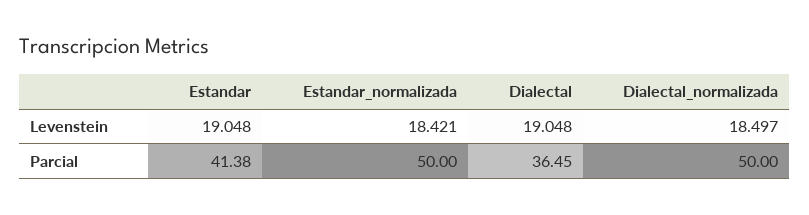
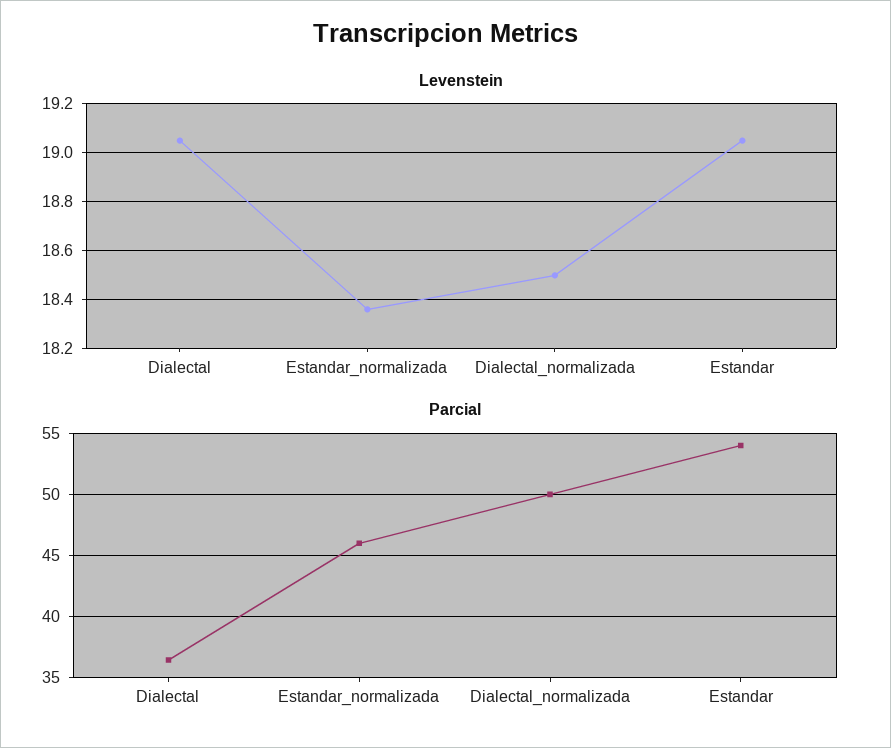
  {
    "Levenstein": {
      "Estandar": 19.048,
-     "Estandar_normalizada": 18.421,
+     "Estandar_normalizada": 18.35,
      "Dialectal": 19.048,
      "Dialectal_normalizada": 18.497
    },
    "Parcial": {
-     "Estandar": 41.38,
+     "Estandar": 54,
-     "Estandar_normalizada": 50,
+     "Estandar_normalizada": 46,
      "Dialectal": 36.45,
      "Dialectal_normalizada": 50
    }
  }

